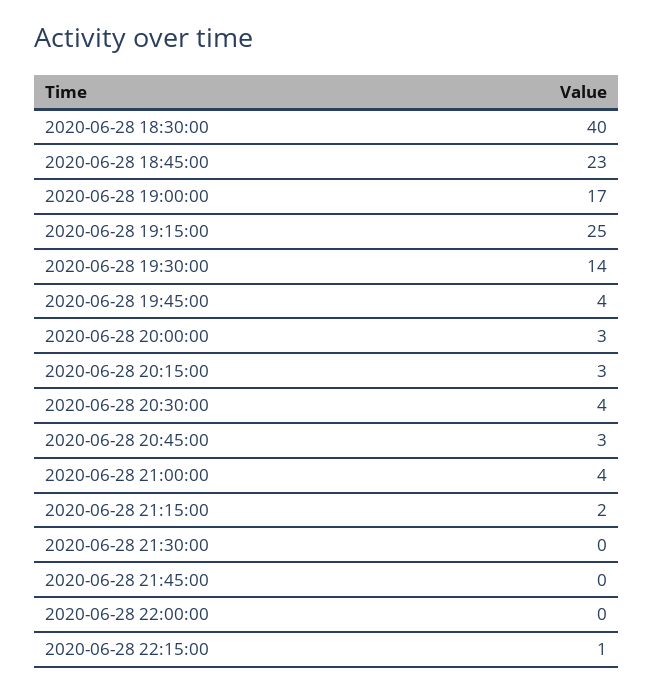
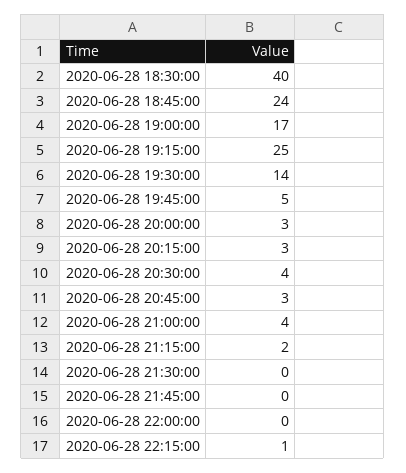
  {
    "2020-06-28 18:30:00": 40,
-   "2020-06-28 18:45:00": 23,
+   "2020-06-28 18:45:00": 24,
    "2020-06-28 19:00:00": 17,
    "2020-06-28 19:15:00": 25,
    "2020-06-28 19:30:00": 14,
-   "2020-06-28 19:45:00": 4,
+   "2020-06-28 19:45:00": 5,
    "2020-06-28 20:00:00": 3,
    "2020-06-28 20:15:00": 3,
    "2020-06-28 20:30:00": 4,
    "2020-06-28 20:45:00": 3,
    "2020-06-28 21:00:00": 4,
    "2020-06-28 21:15:00": 2,
    "2020-06-28 21:30:00": 0,
    "2020-06-28 21:45:00": 0,
    "2020-06-28 22:00:00": 0,
    "2020-06-28 22:15:00": 1
  }

